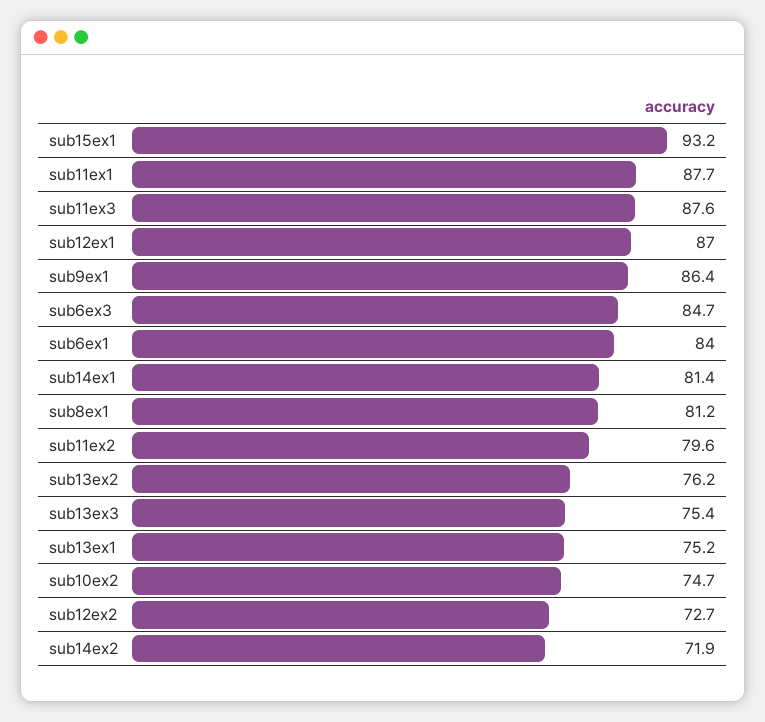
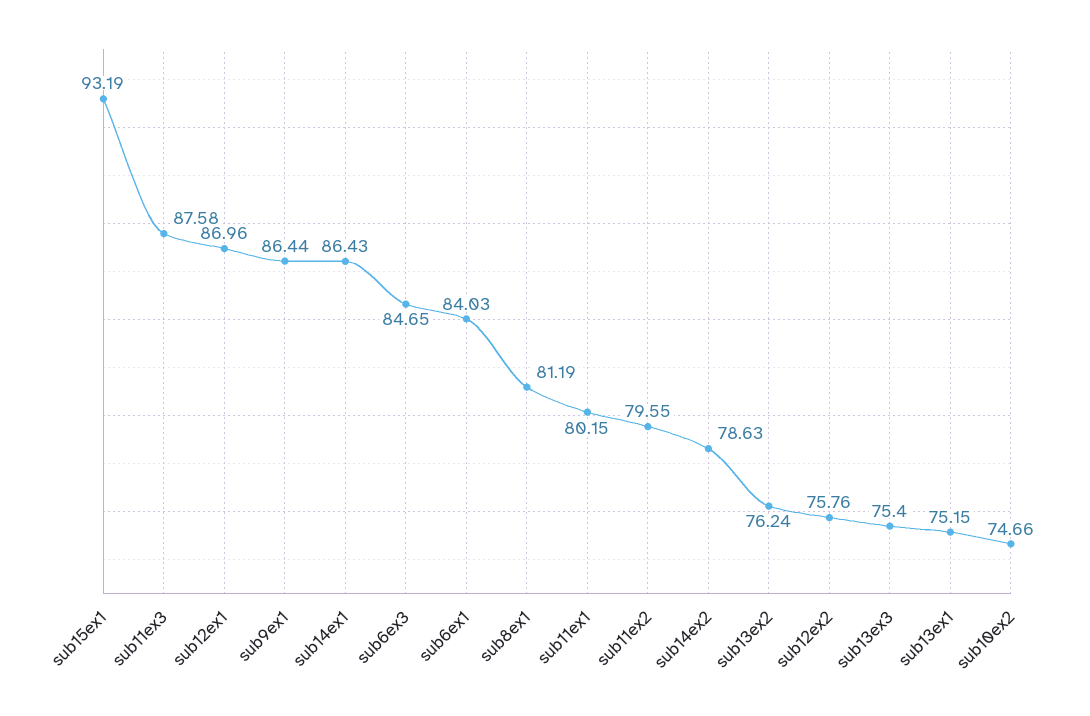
  {
    "sub15ex1": 93.19,
-   "sub11ex1": 87.7,
+   "sub11ex1": 80.15,
    "sub11ex3": 87.58,
    "sub12ex1": 86.96,
    "sub9ex1": 86.44,
    "sub6ex3": 84.65,
    "sub6ex1": 84.03,
-   "sub14ex1": 81.4,
+   "sub14ex1": 86.43,
    "sub8ex1": 81.19,
    "sub11ex2": 79.55,
    "sub13ex2": 76.24,
    "sub13ex3": 75.4,
    "sub13ex1": 75.15,
    "sub10ex2": 74.66,
-   "sub12ex2": 72.7,
+   "sub12ex2": 75.76,
-   "sub14ex2": 71.9
+   "sub14ex2": 78.63
  }

